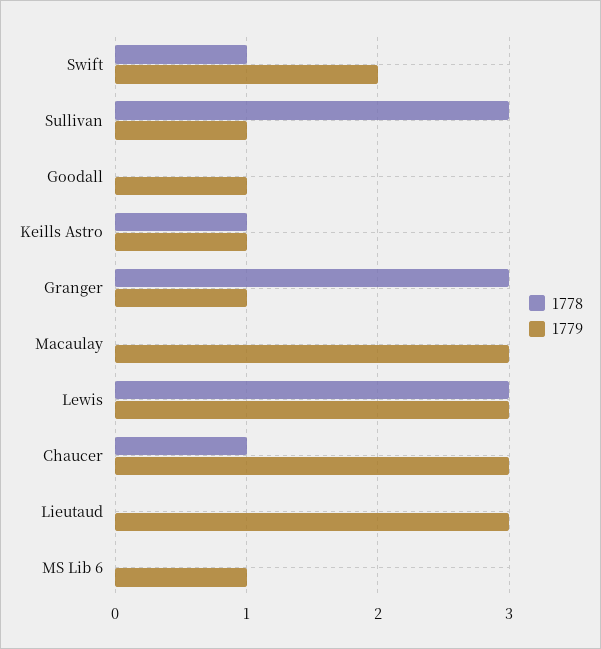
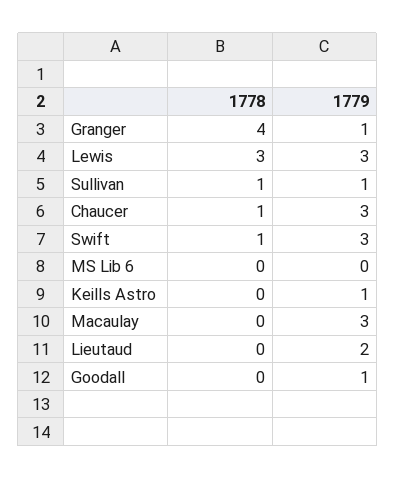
  {
    "1778": {
      "Swift": 1,
-     "Sullivan": 3,
+     "Sullivan": 1,
      "Goodall": 0,
-     "Keills Astro": 1,
+     "Keills Astro": 0,
-     "Granger": 3,
+     "Granger": 4,
      "Macaulay": 0,
      "Lewis": 3,
      "Chaucer": 1,
      "Lieutaud": 0,
      "MS Lib 6": 0
    },
    "1779": {
-     "Swift": 2,
+     "Swift": 3,
      "Sullivan": 1,
      "Goodall": 1,
      "Keills Astro": 1,
      "Granger": 1,
      "Macaulay": 3,
      "Lewis": 3,
      "Chaucer": 3,
-     "Lieutaud": 3,
+     "Lieutaud": 2,
-     "MS Lib 6": 1
+     "MS Lib 6": 0
    }
  }

